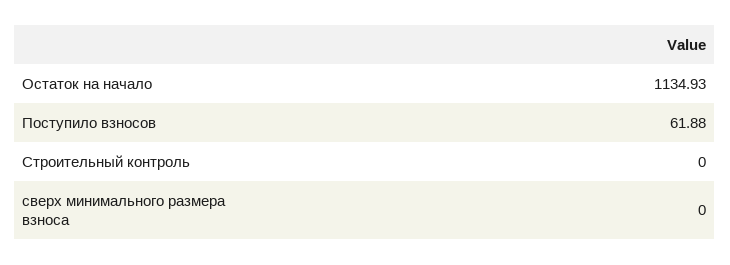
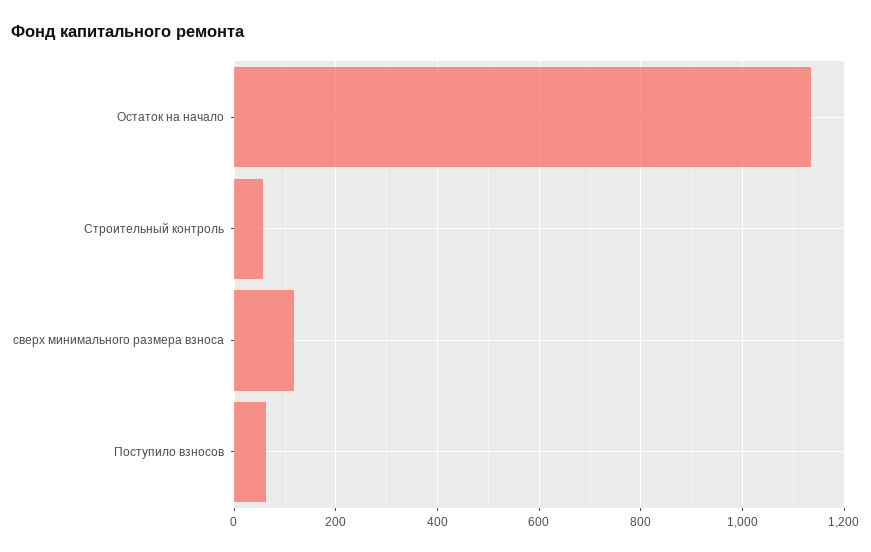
  {
    "Остаток на начало": 1134.93,
    "Поступило взносов": 61.88,
-   "Строительный контроль": 0,
+   "Строительный контроль": 60,
-   "сверх минимального размера взноса": 0
+   "сверх минимального размера взноса": 120
  }

